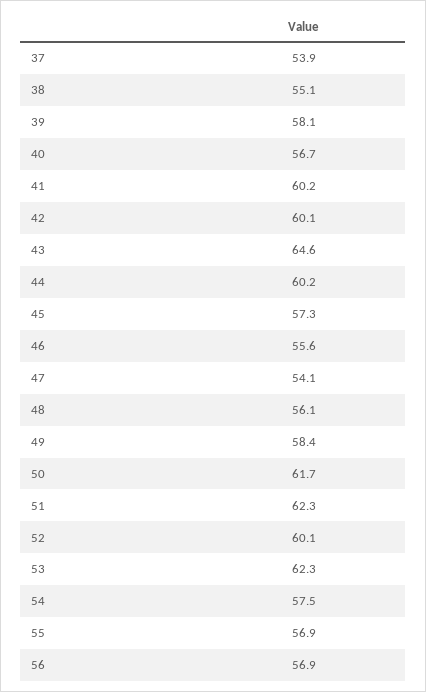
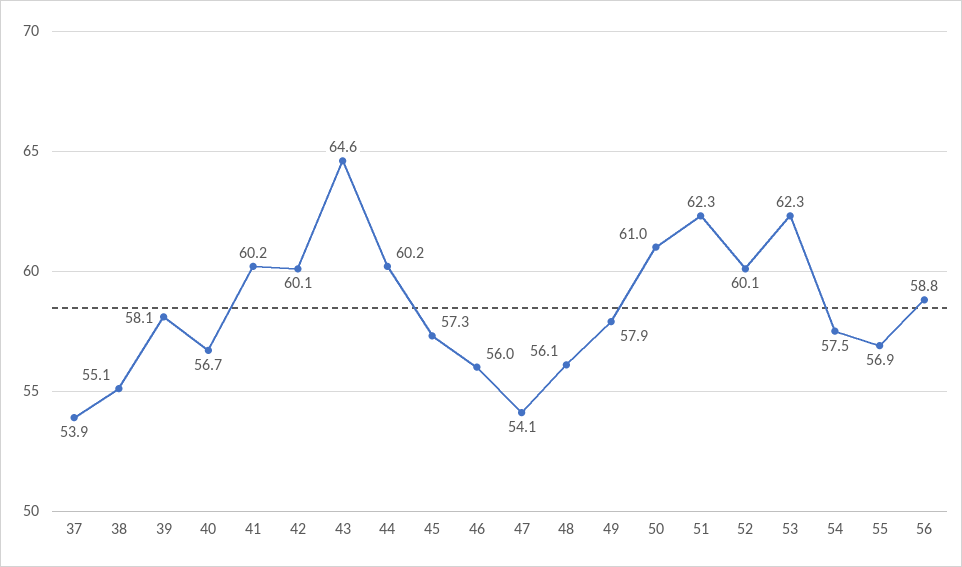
  {
    "37": 53.9,
    "38": 55.1,
    "39": 58.1,
    "40": 56.7,
    "41": 60.2,
    "42": 60.1,
    "43": 64.6,
    "44": 60.2,
    "45": 57.3,
-   "46": 55.6,
+   "46": 56,
    "47": 54.1,
    "48": 56.1,
-   "49": 58.4,
+   "49": 57.9,
-   "50": 61.7,
+   "50": 61,
    "51": 62.3,
    "52": 60.1,
    "53": 62.3,
    "54": 57.5,
    "55": 56.9,
-   "56": 56.9
+   "56": 58.8
  }

